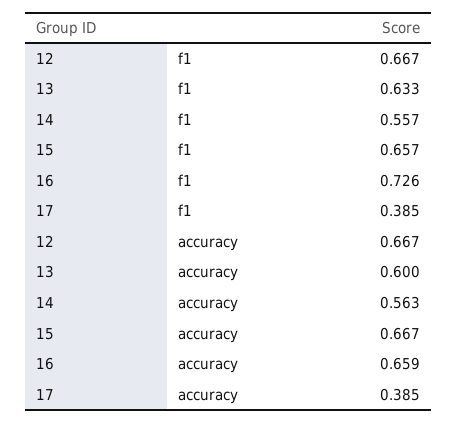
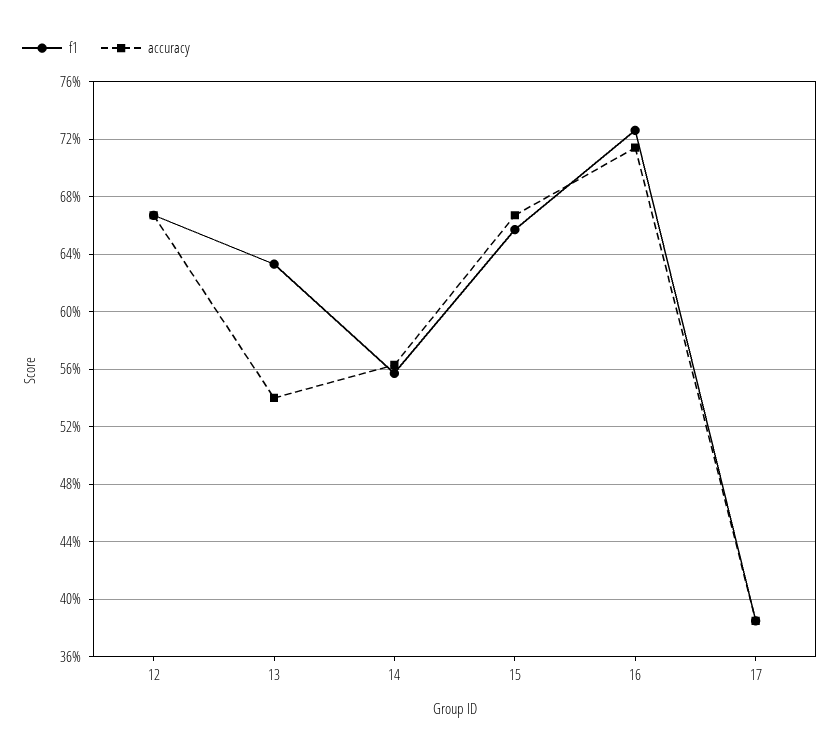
  {
    "f1": {
      "12": 0.667,
      "13": 0.633,
      "14": 0.557,
      "15": 0.657,
      "16": 0.726,
      "17": 0.385
    },
    "accuracy": {
      "12": 0.667,
-     "13": 0.6,
+     "13": 0.54,
      "14": 0.563,
      "15": 0.667,
-     "16": 0.659,
+     "16": 0.715,
      "17": 0.385
    }
  }

